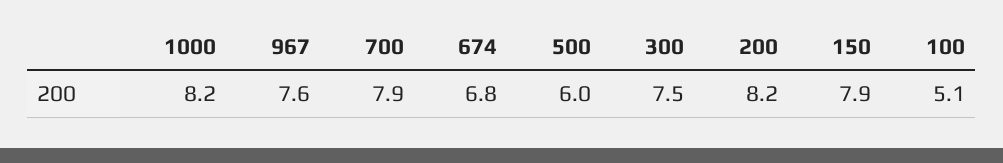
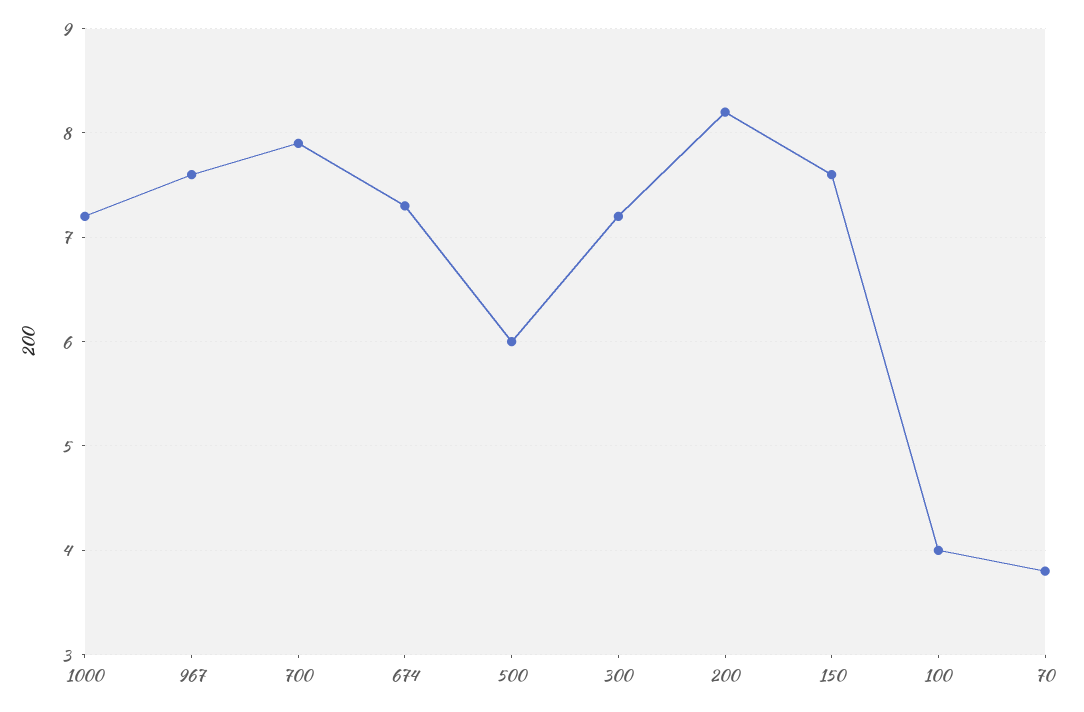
  {
-   "1000": 8.2,
+   "1000": 7.2,
    "967": 7.6,
    "700": 7.9,
-   "674": 6.8,
+   "674": 7.3,
    "500": 6,
-   "300": 7.5,
+   "300": 7.2,
    "200": 8.2,
-   "150": 7.9,
+   "150": 7.6,
-   "100": 5.1
+   "100": 4,
+   "70": 3.8
  }

